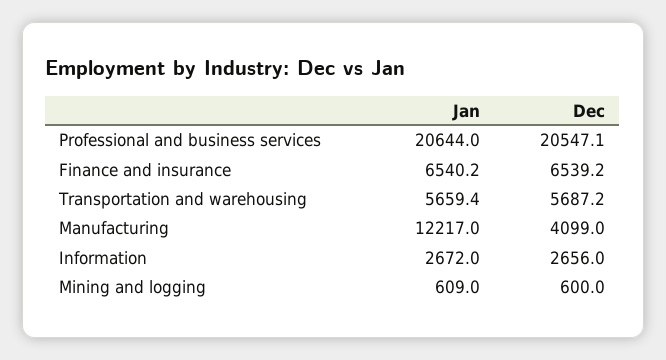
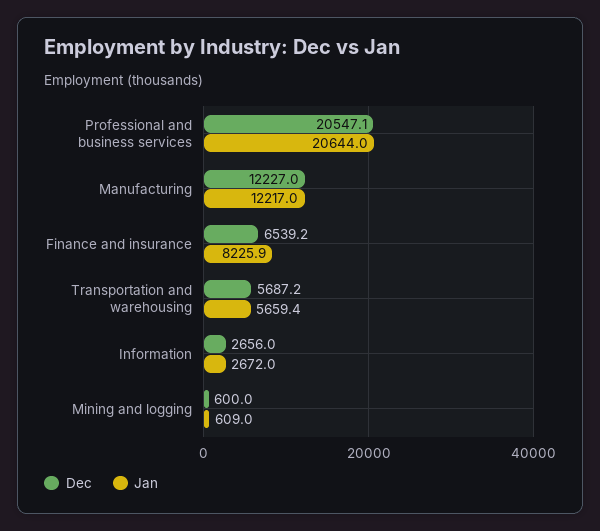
  {
    "Jan": {
      "Professional and business services": 20644,
-     "Finance and insurance": 6540.2,
+     "Finance and insurance": 8225.9,
      "Transportation and warehousing": 5659.4,
      "Manufacturing": 12217,
      "Information": 2672,
      "Mining and logging": 609
    },
    "Dec": {
      "Professional and business services": 20547.1,
      "Finance and insurance": 6539.2,
      "Transportation and warehousing": 5687.2,
-     "Manufacturing": 4099,
+     "Manufacturing": 12227,
      "Information": 2656,
      "Mining and logging": 600
    }
  }

